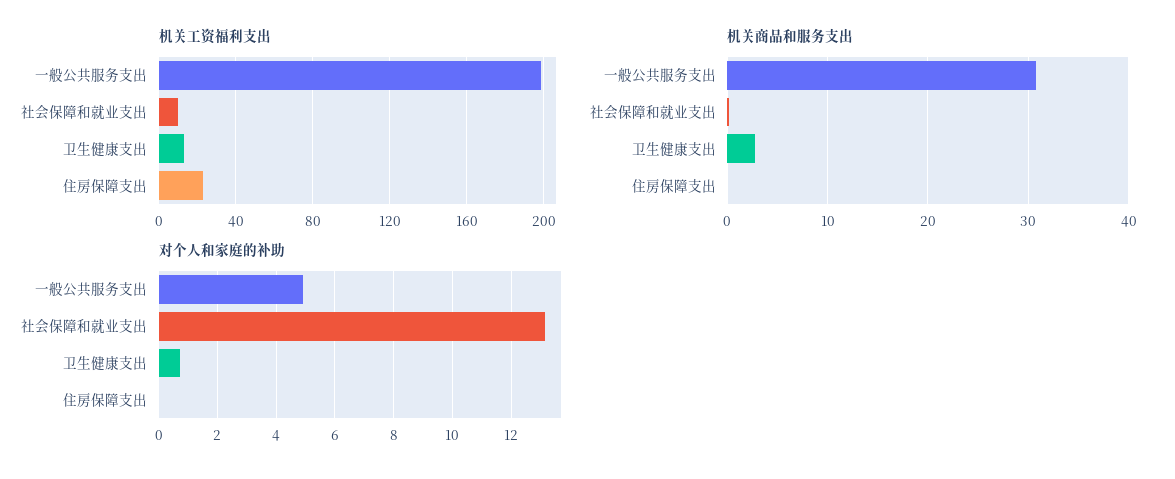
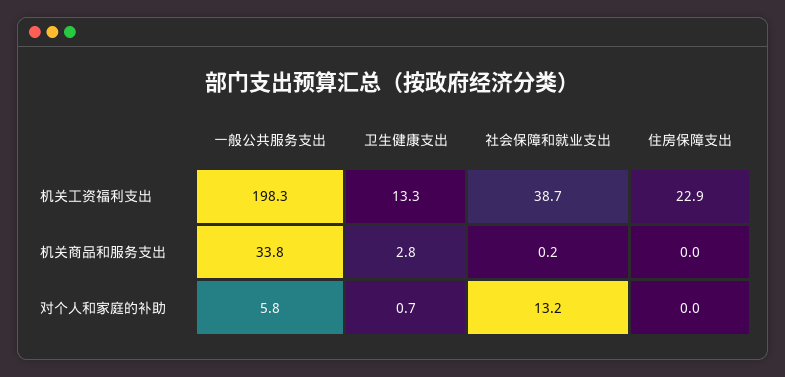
  {
    "机关工资福利支出": {
      "一般公共服务支出": 198.3,
-     "社会保障和就业支出": 10,
+     "社会保障和就业支出": 38.7,
      "卫生健康支出": 13.3,
      "住房保障支出": 22.9
    },
    "机关商品和服务支出": {
-     "一般公共服务支出": 31,
+     "一般公共服务支出": 33.8,
      "社会保障和就业支出": 0.2,
      "卫生健康支出": 2.8,
      "住房保障支出": 0
    },
    "对个人和家庭的补助": {
-     "一般公共服务支出": 5,
+     "一般公共服务支出": 5.8,
      "社会保障和就业支出": 13.2,
      "卫生健康支出": 0.7,
      "住房保障支出": 0
    }
  }

